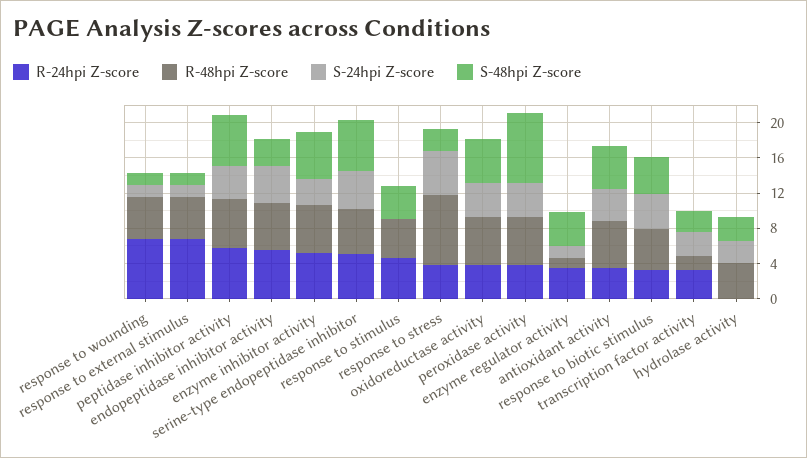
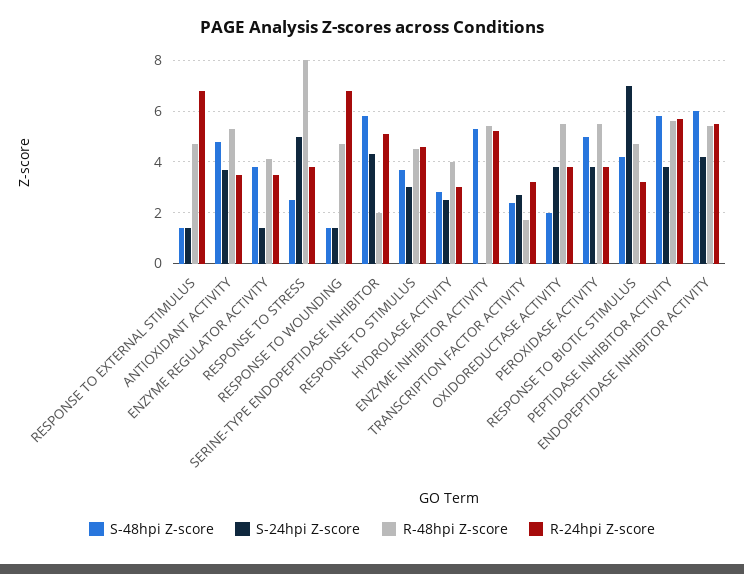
  {
    "R-24hpi Z-score": {
      "response to wounding": 7,
      "response to external stimulus": 7,
      "peptidase inhibitor activity": 5.5,
      "endopeptidase inhibitor activity": 5.5,
      "enzyme inhibitor activity": 5,
      "serine-type endopeptidase inhibitor": 5,
      "response to stimulus": 4.5,
      "response to stress": 4,
      "oxidoreductase activity": 4,
      "peroxidase activity": 4,
      "enzyme regulator activity": 3.5,
      "antioxidant activity": 3.5,
      "response to biotic stimulus": 3,
      "transcription factor activity": 3,
-     "hydrolase activity": 0
+     "hydrolase activity": 3
    },
    "R-48hpi Z-score": {
      "response to wounding": 4.5,
      "response to external stimulus": 4.5,
      "peptidase inhibitor activity": 5.5,
      "endopeptidase inhibitor activity": 5.5,
      "enzyme inhibitor activity": 5.5,
-     "serine-type endopeptidase inhibitor": 5,
+     "serine-type endopeptidase inhibitor": 2,
      "response to stimulus": 4.5,
      "response to stress": 8,
      "oxidoreductase activity": 5.5,
      "peroxidase activity": 5.5,
-     "enzyme regulator activity": 1,
+     "enzyme regulator activity": 4,
      "antioxidant activity": 5.5,
      "response to biotic stimulus": 4.5,
      "transcription factor activity": 1.5,
      "hydrolase activity": 4
    },
    "S-24hpi Z-score": {
      "response to wounding": 1.5,
      "response to external stimulus": 1.5,
      "peptidase inhibitor activity": 4,
      "endopeptidase inhibitor activity": 4,
-     "enzyme inhibitor activity": 3,
+     "enzyme inhibitor activity": 0,
      "serine-type endopeptidase inhibitor": 4.5,
-     "response to stimulus": 0,
+     "response to stimulus": 3,
      "response to stress": 5,
      "oxidoreductase activity": 4,
      "peroxidase activity": 4,
      "enzyme regulator activity": 1.5,
      "antioxidant activity": 3.5,
-     "response to biotic stimulus": 4,
+     "response to biotic stimulus": 7,
      "transcription factor activity": 2.5,
      "hydrolase activity": 2.5
    },
    "S-48hpi Z-score": {
      "response to wounding": 1.5,
      "response to external stimulus": 1.5,
      "peptidase inhibitor activity": 6,
-     "endopeptidase inhibitor activity": 3,
+     "endopeptidase inhibitor activity": 6,
      "enzyme inhibitor activity": 5.5,
      "serine-type endopeptidase inhibitor": 6,
      "response to stimulus": 3.5,
      "response to stress": 2.5,
-     "oxidoreductase activity": 5,
+     "oxidoreductase activity": 2,
-     "peroxidase activity": 8,
+     "peroxidase activity": 5,
      "enzyme regulator activity": 4,
      "antioxidant activity": 5,
      "response to biotic stimulus": 4,
      "transcription factor activity": 2.5,
      "hydrolase activity": 3
    }
  }

